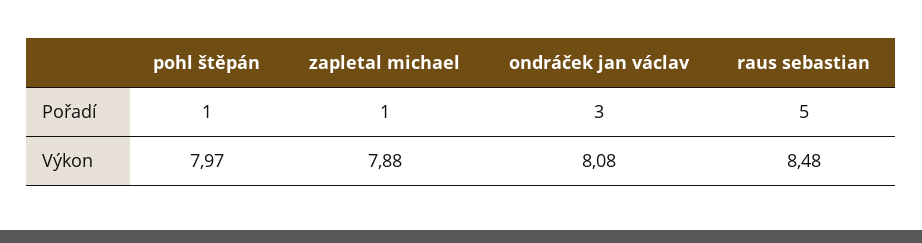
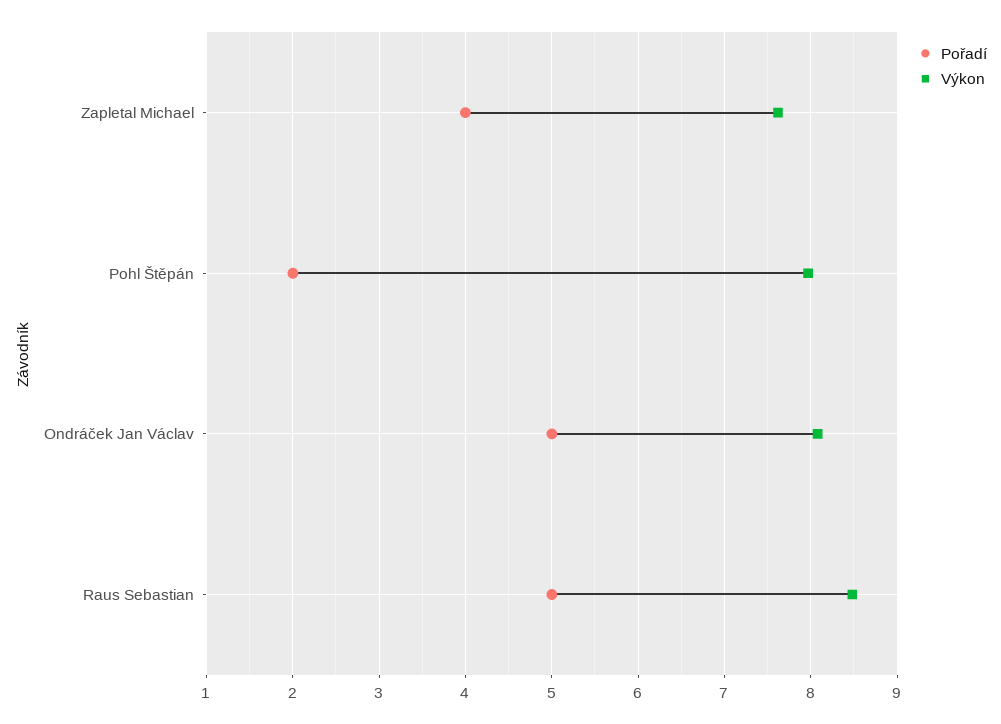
  {
    "Pořadí": {
-     "pohl štěpán": 1,
+     "pohl štěpán": 2,
-     "zapletal michael": 1,
+     "zapletal michael": 4,
-     "ondráček jan václav": 3,
+     "ondráček jan václav": 5,
      "raus sebastian": 5
    },
    "Výkon": {
      "pohl štěpán": 7.97,
-     "zapletal michael": 7.88,
+     "zapletal michael": 7.6,
      "ondráček jan václav": 8.08,
      "raus sebastian": 8.48
    }
  }

